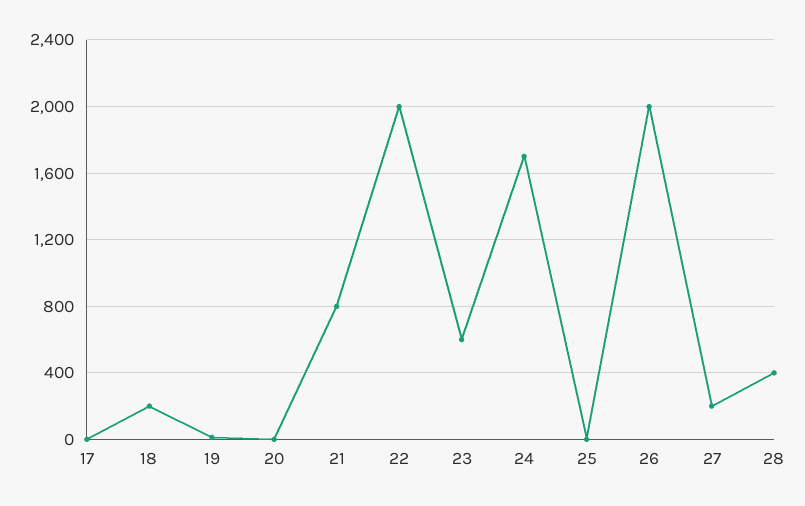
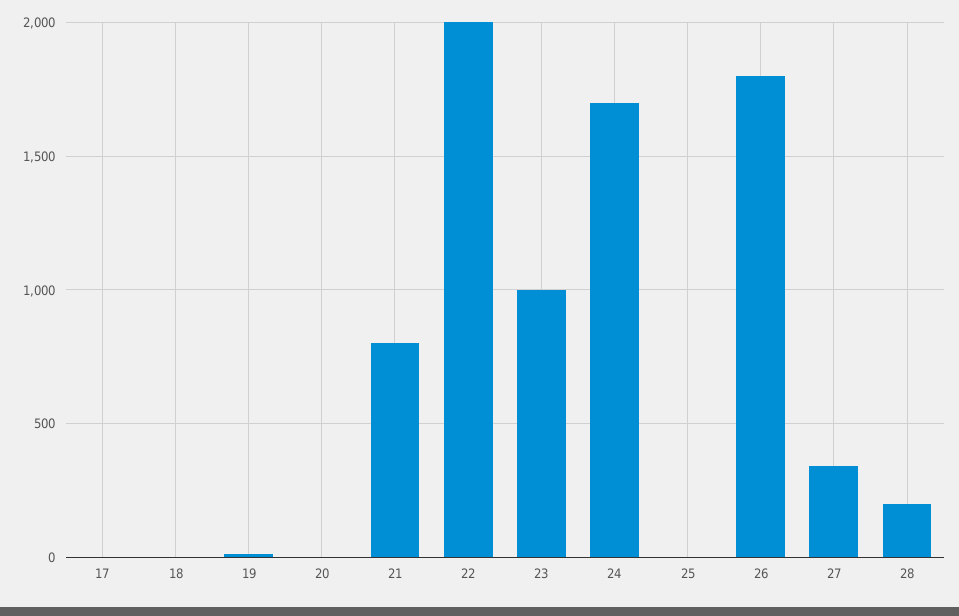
  {
    "17": 0,
-   "18": 200,
+   "18": 0,
    "19": 0,
    "20": 0,
    "21": 800,
    "22": 2000,
-   "23": 600,
+   "23": 1000,
    "24": 1700,
    "25": 0,
-   "26": 2000,
+   "26": 1800,
-   "27": 200,
+   "27": 350,
-   "28": 400
+   "28": 200
  }

